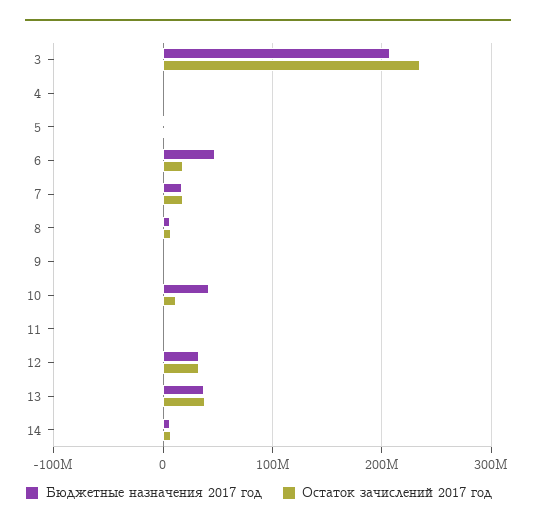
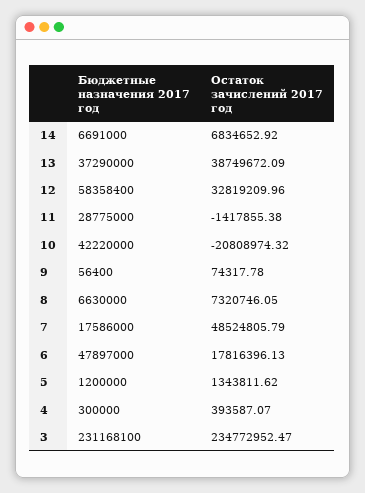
  {
    "Бюджетные назначения 2017 год": {
-     "3": 210000000,
+     "3": 231168100,
      "4": 300000,
      "5": 1200000,
      "6": 47897000,
      "7": 17586000,
      "8": 6630000,
      "9": 56400,
      "10": 42220000,
-     "11": 0,
+     "11": 28775000,
-     "12": 30000000,
+     "12": 58358400,
      "13": 37290000,
      "14": 6691000
    },
    "Остаток зачислений 2017 год": {
      "3": 234772952.47,
      "4": 393587.07,
      "5": 1343811.62,
      "6": 17816396.13,
-     "7": 20000000,
+     "7": 48524805.79,
      "8": 7320746.05,
      "9": 74317.78,
-     "10": 10000000,
+     "10": -20808974.32,
      "11": -1417855.38,
      "12": 32819209.96,
      "13": 38749672.09,
      "14": 6834652.92
    }
  }

